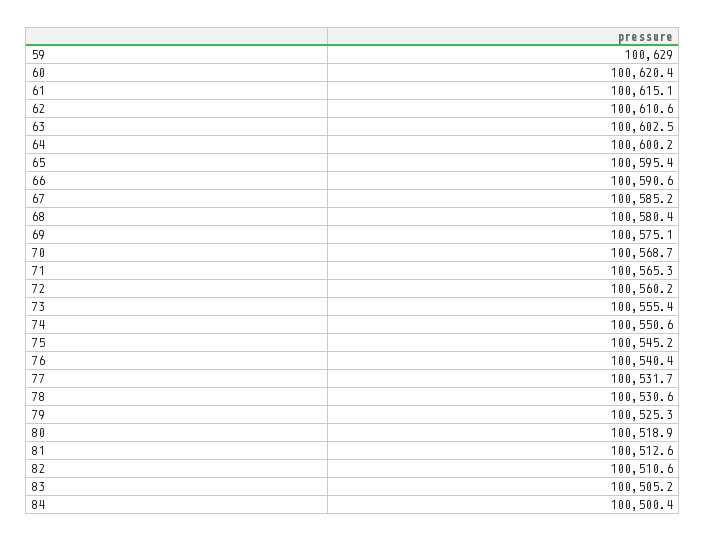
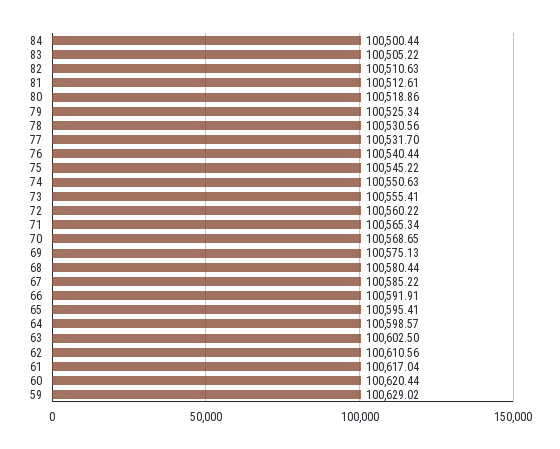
  {
    "59": 100629.02,
    "60": 100620.44,
-   "61": 100615.1,
+   "61": 100617.04,
    "62": 100610.56,
    "63": 100602.5,
-   "64": 100600.2,
+   "64": 100598.57,
    "65": 100595.41,
-   "66": 100590.6,
+   "66": 100591.91,
    "67": 100585.22,
    "68": 100580.44,
    "69": 100575.13,
    "70": 100568.65,
    "71": 100565.34,
    "72": 100560.22,
    "73": 100555.41,
    "74": 100550.63,
    "75": 100545.22,
    "76": 100540.44,
    "77": 100531.7,
    "78": 100530.56,
    "79": 100525.34,
    "80": 100518.86,
    "81": 100512.61,
    "82": 100510.63,
    "83": 100505.22,
    "84": 100500.44
  }

